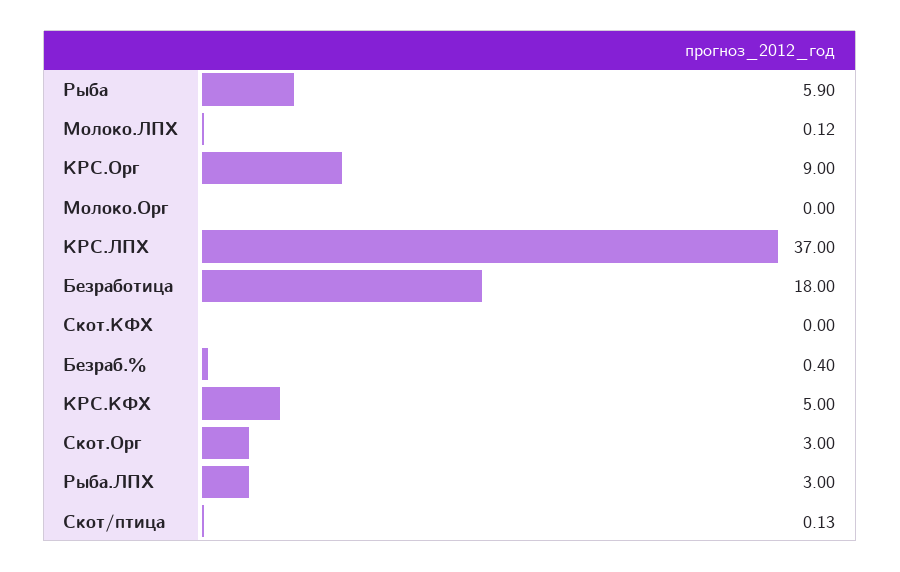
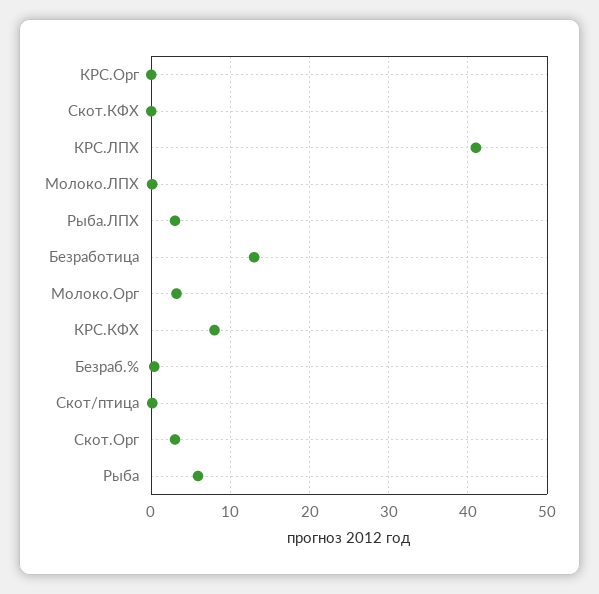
  {
    "Рыба": 5.9,
    "Молоко.ЛПХ": 0.12,
-   "КРС.Орг": 9,
+   "КРС.Орг": 0,
-   "Молоко.Орг": 0,
+   "Молоко.Орг": 3,
-   "КРС.ЛПХ": 37,
+   "КРС.ЛПХ": 41,
-   "Безработица": 18,
+   "Безработица": 13,
    "Скот.КФХ": 0,
    "Безраб.%": 0.4,
-   "КРС.КФХ": 5,
+   "КРС.КФХ": 8,
    "Скот.Орг": 3,
    "Рыба.ЛПХ": 3,
    "Скот/птица": 0.13
  }

